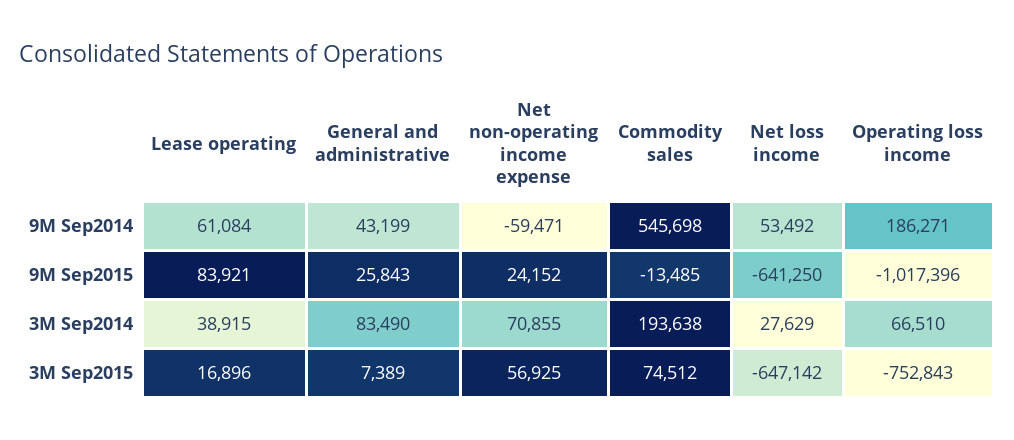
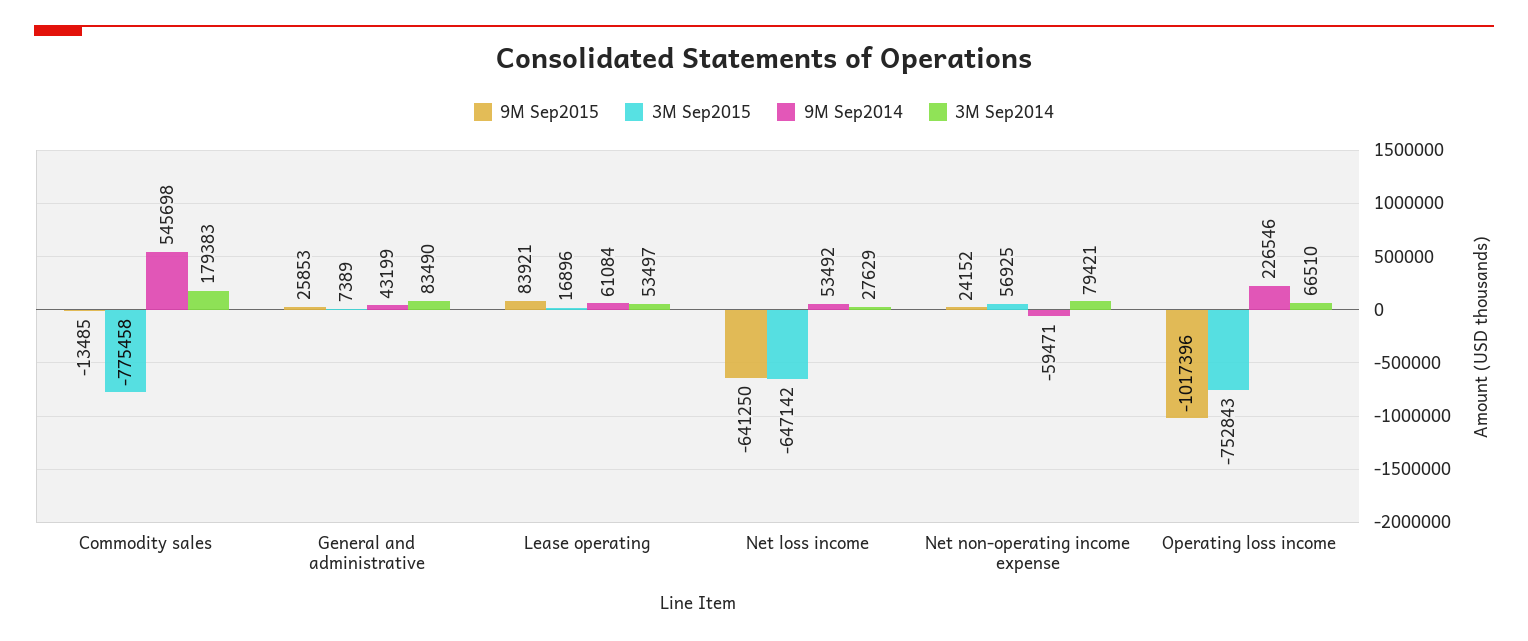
  {
    "9M Sep2014": {
      "Lease operating": 61084,
      "General and administrative": 43199,
      "Net non-operating income expense": -59471,
      "Commodity sales": 545698,
      "Net loss income": 53492,
-     "Operating loss income": 186271
+     "Operating loss income": 226546
    },
    "9M Sep2015": {
      "Lease operating": 83921,
-     "General and administrative": 25843,
+     "General and administrative": 25853,
      "Net non-operating income expense": 24152,
      "Commodity sales": -13485,
      "Net loss income": -641250,
      "Operating loss income": -1017396
    },
    "3M Sep2014": {
-     "Lease operating": 38915,
+     "Lease operating": 53497,
      "General and administrative": 83490,
-     "Net non-operating income expense": 70855,
+     "Net non-operating income expense": 79421,
-     "Commodity sales": 193638,
+     "Commodity sales": 179383,
      "Net loss income": 27629,
      "Operating loss income": 66510
    },
    "3M Sep2015": {
      "Lease operating": 16896,
      "General and administrative": 7389,
      "Net non-operating income expense": 56925,
-     "Commodity sales": 74512,
+     "Commodity sales": -775458,
      "Net loss income": -647142,
      "Operating loss income": -752843
    }
  }

